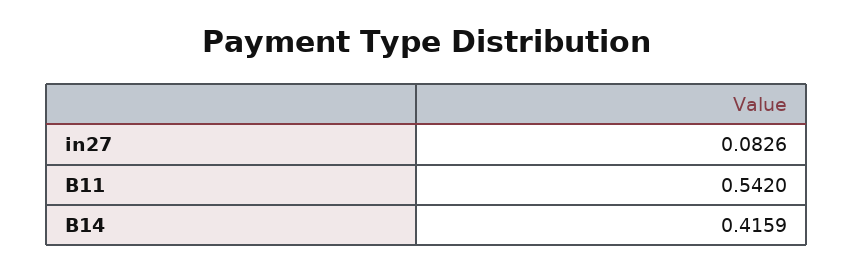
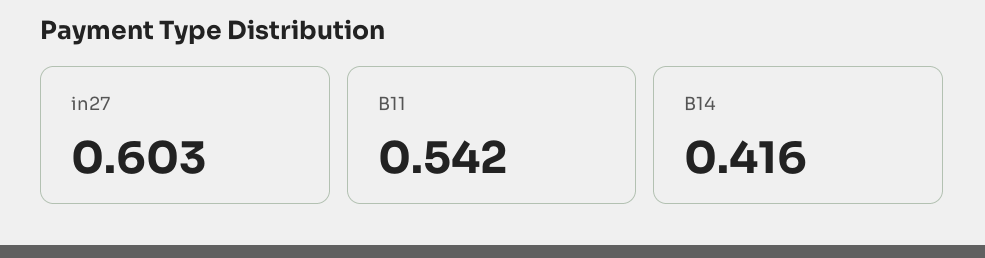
  {
-   "in27": 0.0826,
+   "in27": 0.603,
    "B11": 0.542,
    "B14": 0.4159
  }

